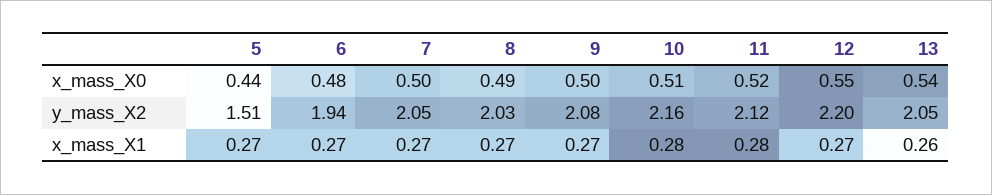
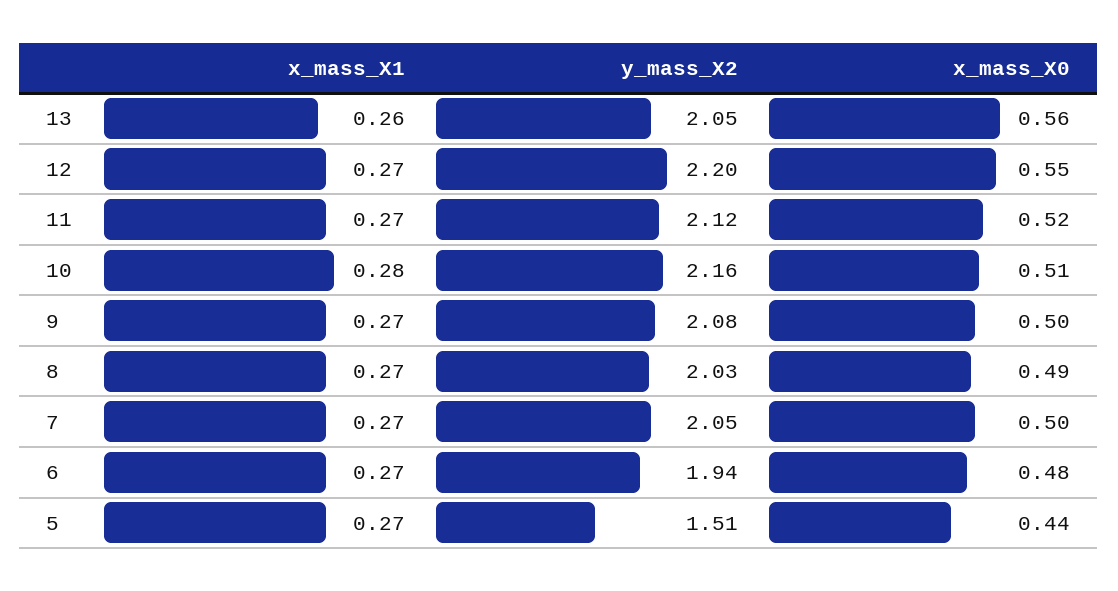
  {
    "5": {
      "x_mass_X0": 0.44,
      "y_mass_X2": 1.51,
      "x_mass_X1": 0.27
    },
    "6": {
      "x_mass_X0": 0.48,
      "y_mass_X2": 1.94,
      "x_mass_X1": 0.27
    },
    "7": {
      "x_mass_X0": 0.5,
      "y_mass_X2": 2.05,
      "x_mass_X1": 0.27
    },
    "8": {
      "x_mass_X0": 0.49,
      "y_mass_X2": 2.03,
      "x_mass_X1": 0.27
    },
    "9": {
      "x_mass_X0": 0.5,
      "y_mass_X2": 2.08,
      "x_mass_X1": 0.27
    },
    "10": {
      "x_mass_X0": 0.51,
      "y_mass_X2": 2.16,
      "x_mass_X1": 0.28
    },
    "11": {
      "x_mass_X0": 0.52,
      "y_mass_X2": 2.12,
-     "x_mass_X1": 0.28
+     "x_mass_X1": 0.27
    },
    "12": {
      "x_mass_X0": 0.55,
      "y_mass_X2": 2.2,
      "x_mass_X1": 0.27
    },
    "13": {
-     "x_mass_X0": 0.54,
+     "x_mass_X0": 0.56,
      "y_mass_X2": 2.05,
      "x_mass_X1": 0.26
    }
  }

